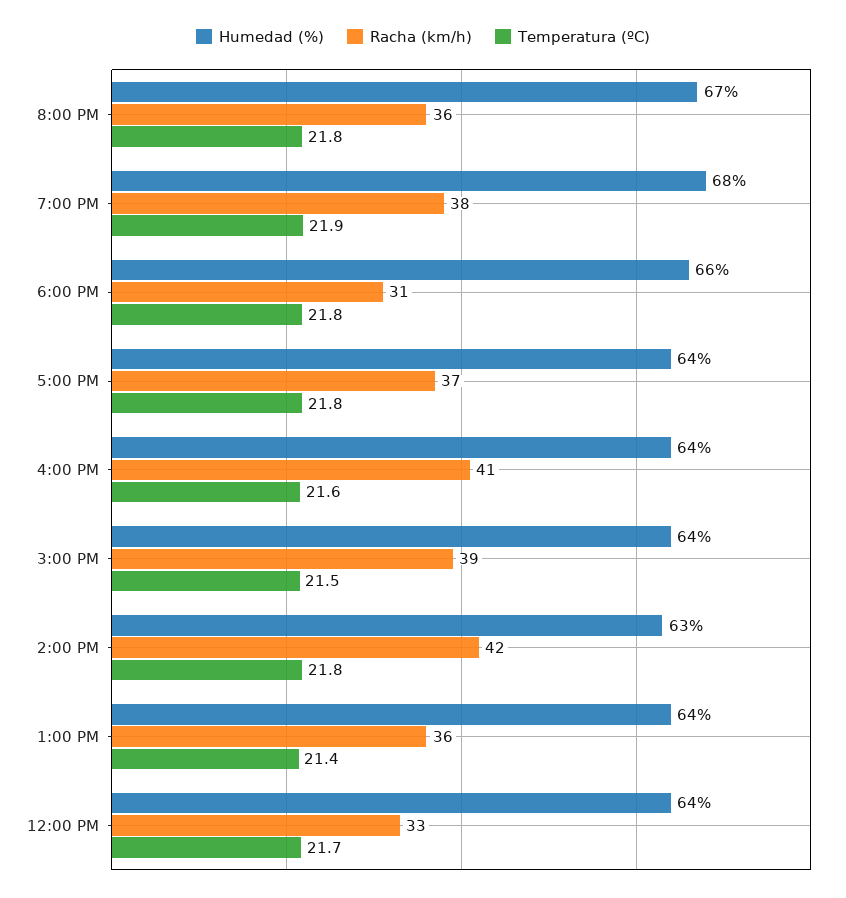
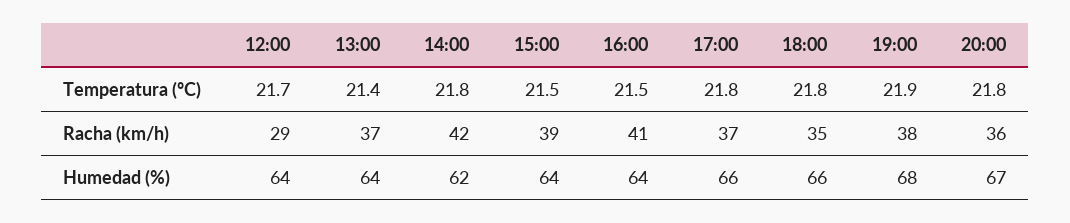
  {
    "Humedad (%)": {
      "8:00 PM": 67,
      "7:00 PM": 68,
      "6:00 PM": 66,
-     "5:00 PM": 64,
+     "5:00 PM": 66,
      "4:00 PM": 64,
      "3:00 PM": 64,
-     "2:00 PM": 63,
+     "2:00 PM": 62,
      "1:00 PM": 64,
      "12:00 PM": 64
    },
    "Racha (km/h)": {
      "8:00 PM": 36,
      "7:00 PM": 38,
-     "6:00 PM": 31,
+     "6:00 PM": 35,
      "5:00 PM": 37,
      "4:00 PM": 41,
      "3:00 PM": 39,
      "2:00 PM": 42,
-     "1:00 PM": 36,
+     "1:00 PM": 37,
-     "12:00 PM": 33
+     "12:00 PM": 29
    },
    "Temperatura (ºC)": {
      "8:00 PM": 21.8,
      "7:00 PM": 21.9,
      "6:00 PM": 21.8,
      "5:00 PM": 21.8,
-     "4:00 PM": 21.6,
+     "4:00 PM": 21.5,
      "3:00 PM": 21.5,
      "2:00 PM": 21.8,
      "1:00 PM": 21.4,
      "12:00 PM": 21.7
    }
  }

